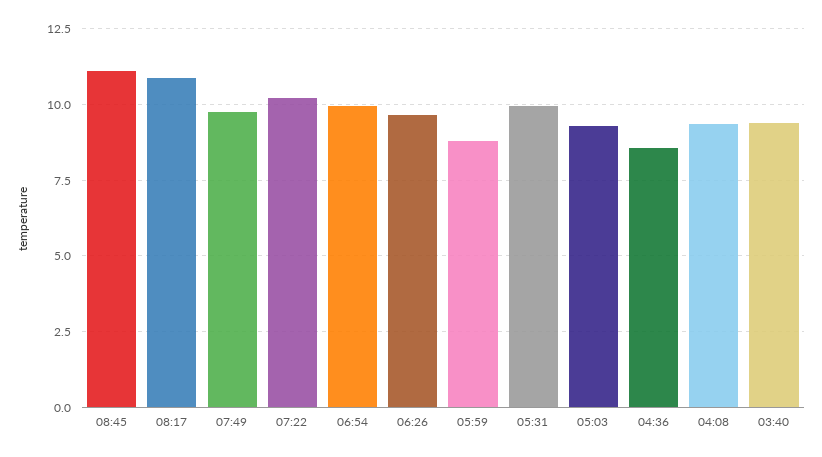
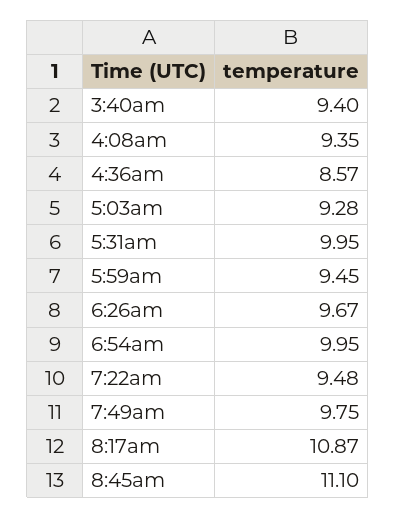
  {
    "08:45": 11.1,
    "08:17": 10.87,
    "07:49": 9.75,
-   "07:22": 10.25,
+   "07:22": 9.48,
    "06:54": 9.95,
    "06:26": 9.67,
-   "05:59": 8.75,
+   "05:59": 9.45,
    "05:31": 9.95,
    "05:03": 9.28,
    "04:36": 8.57,
    "04:08": 9.35,
    "03:40": 9.4
  }

